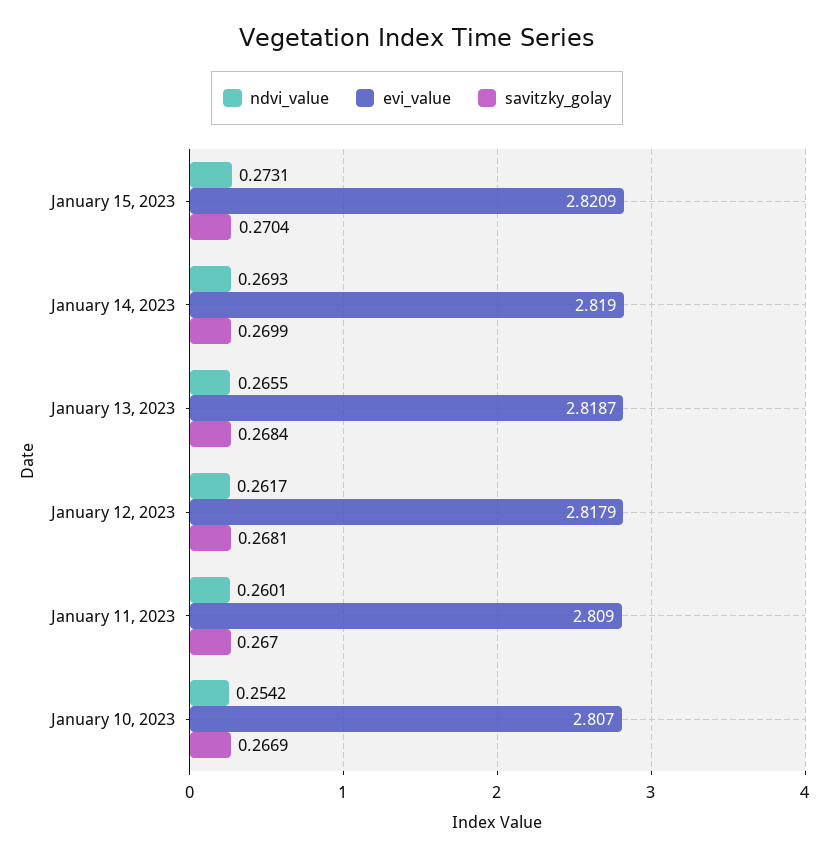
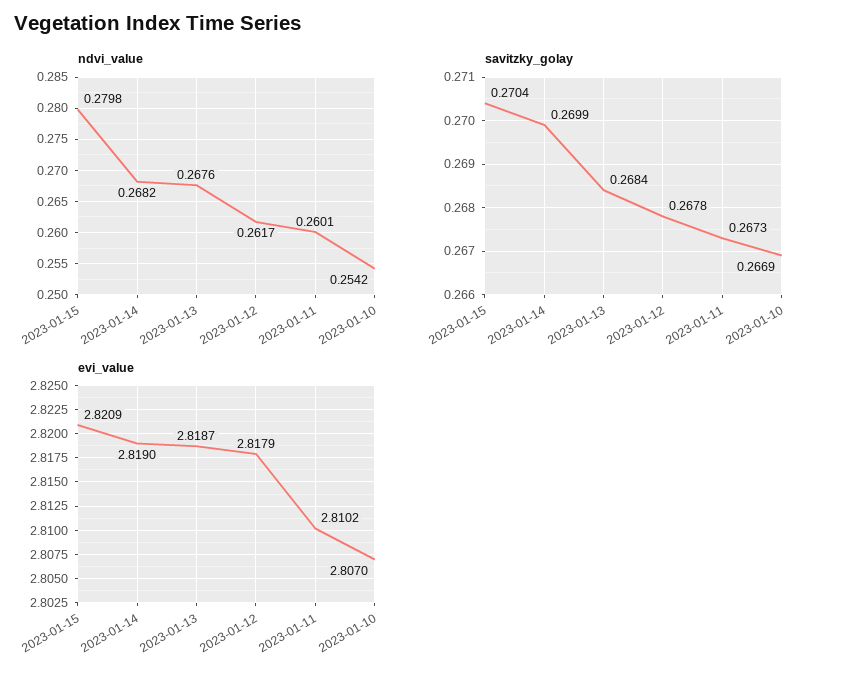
  {
    "ndvi_value": {
-     "January 15, 2023": 0.2731,
+     "January 15, 2023": 0.2798,
-     "January 14, 2023": 0.2693,
+     "January 14, 2023": 0.2682,
-     "January 13, 2023": 0.2655,
+     "January 13, 2023": 0.2676,
      "January 12, 2023": 0.2617,
      "January 11, 2023": 0.2601,
      "January 10, 2023": 0.2542
    },
    "evi_value": {
      "January 15, 2023": 2.8209,
      "January 14, 2023": 2.819,
      "January 13, 2023": 2.8187,
      "January 12, 2023": 2.8179,
-     "January 11, 2023": 2.809,
+     "January 11, 2023": 2.8102,
      "January 10, 2023": 2.807
    },
    "savitzky_golay": {
      "January 15, 2023": 0.2704,
      "January 14, 2023": 0.2699,
      "January 13, 2023": 0.2684,
-     "January 12, 2023": 0.2681,
+     "January 12, 2023": 0.2678,
-     "January 11, 2023": 0.267,
+     "January 11, 2023": 0.2673,
      "January 10, 2023": 0.2669
    }
  }

